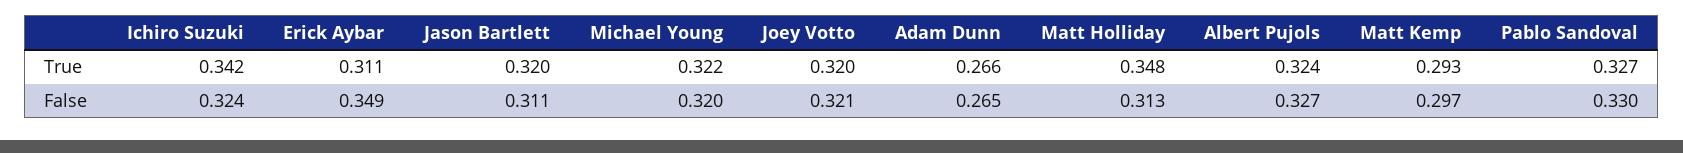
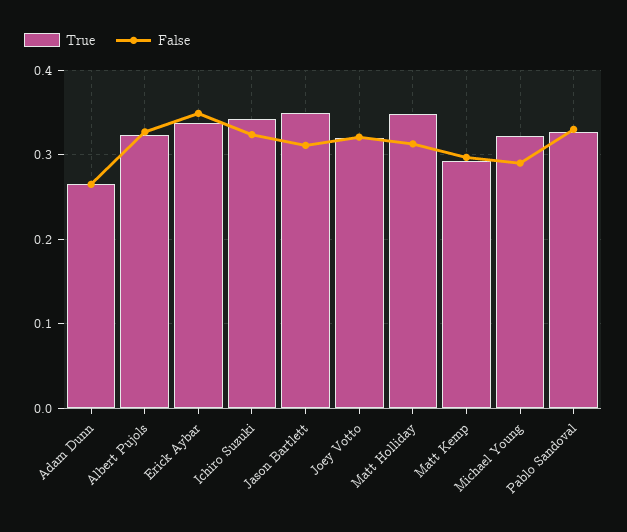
  {
    "True": {
      "Ichiro Suzuki": 0.342,
-     "Erick Aybar": 0.311,
+     "Erick Aybar": 0.34,
-     "Jason Bartlett": 0.32,
+     "Jason Bartlett": 0.35,
      "Michael Young": 0.322,
      "Joey Votto": 0.32,
      "Adam Dunn": 0.266,
      "Matt Holliday": 0.348,
      "Albert Pujols": 0.324,
      "Matt Kemp": 0.293,
      "Pablo Sandoval": 0.327
    },
    "False": {
      "Ichiro Suzuki": 0.324,
      "Erick Aybar": 0.349,
      "Jason Bartlett": 0.311,
-     "Michael Young": 0.32,
+     "Michael Young": 0.29,
      "Joey Votto": 0.321,
      "Adam Dunn": 0.265,
      "Matt Holliday": 0.313,
      "Albert Pujols": 0.327,
      "Matt Kemp": 0.297,
      "Pablo Sandoval": 0.33
    }
  }

